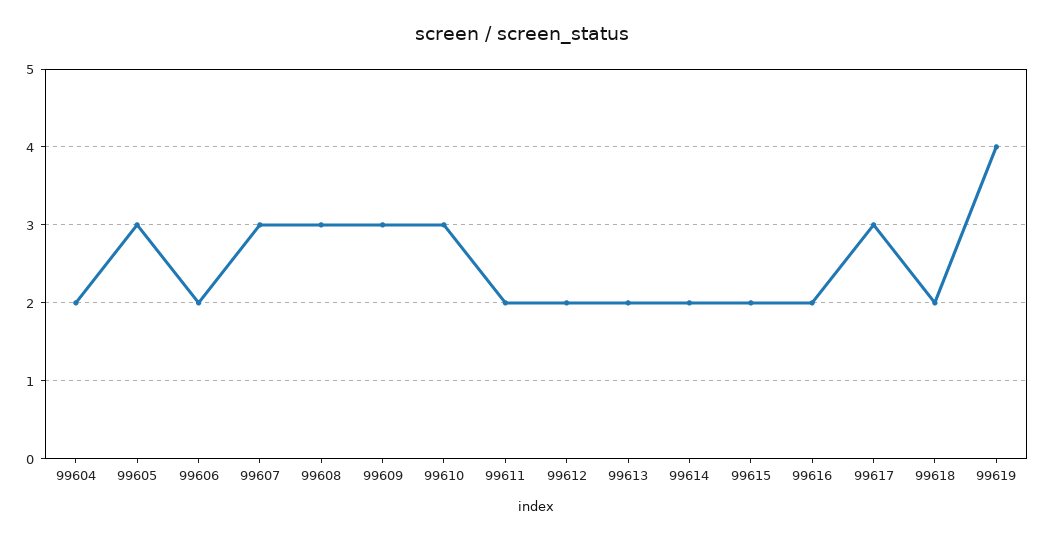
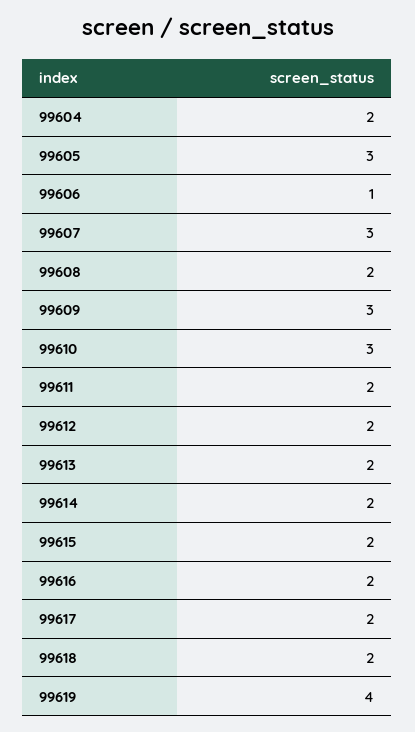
  {
    "99604": 2,
    "99605": 3,
-   "99606": 2,
+   "99606": 1,
    "99607": 3,
-   "99608": 3,
+   "99608": 2,
    "99609": 3,
    "99610": 3,
    "99611": 2,
    "99612": 2,
    "99613": 2,
    "99614": 2,
    "99615": 2,
    "99616": 2,
-   "99617": 3,
+   "99617": 2,
    "99618": 2,
    "99619": 4
  }

